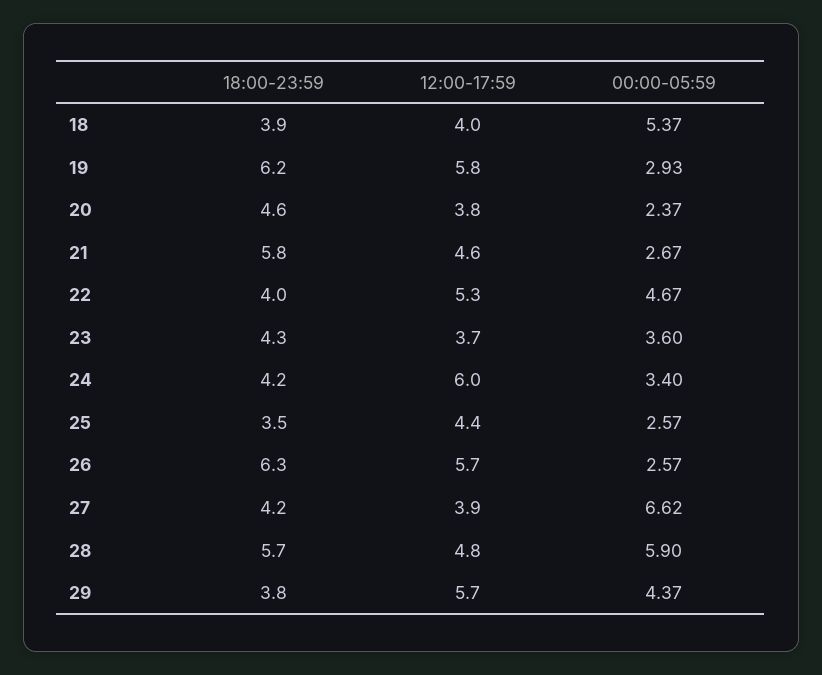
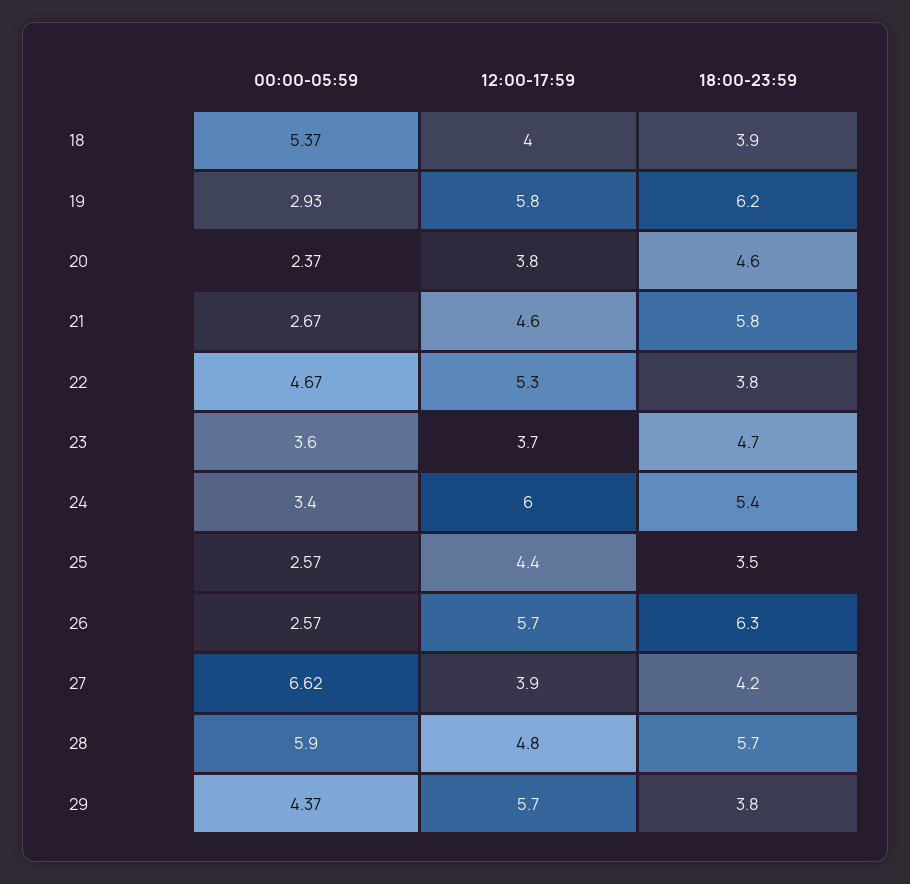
  {
    "18:00-23:59": {
      "18": 3.9,
      "19": 6.2,
      "20": 4.6,
      "21": 5.8,
-     "22": 4,
+     "22": 3.8,
-     "23": 4.3,
+     "23": 4.7,
-     "24": 4.2,
+     "24": 5.4,
      "25": 3.5,
      "26": 6.3,
      "27": 4.2,
      "28": 5.7,
      "29": 3.8
    },
    "12:00-17:59": {
      "18": 4,
      "19": 5.8,
      "20": 3.8,
      "21": 4.6,
      "22": 5.3,
      "23": 3.7,
      "24": 6,
      "25": 4.4,
      "26": 5.7,
      "27": 3.9,
      "28": 4.8,
      "29": 5.7
    },
    "00:00-05:59": {
      "18": 5.37,
      "19": 2.93,
      "20": 2.37,
      "21": 2.67,
      "22": 4.67,
      "23": 3.6,
      "24": 3.4,
      "25": 2.57,
      "26": 2.57,
      "27": 6.62,
      "28": 5.9,
      "29": 4.37
    }
  }

